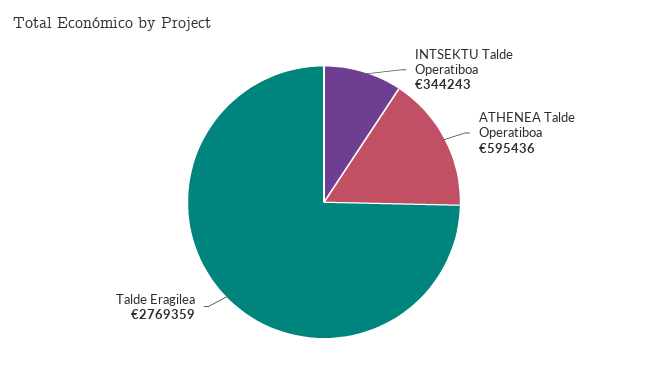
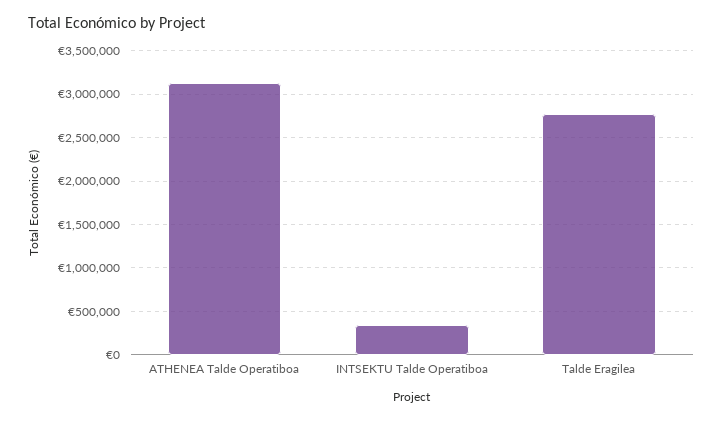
  {
    "INTSEKTU Talde Operatiboa": 344243,
-   "ATHENEA Talde Operatiboa": 595436,
+   "ATHENEA Talde Operatiboa": 3100000,
    "Talde Eragilea": 2769359
  }

